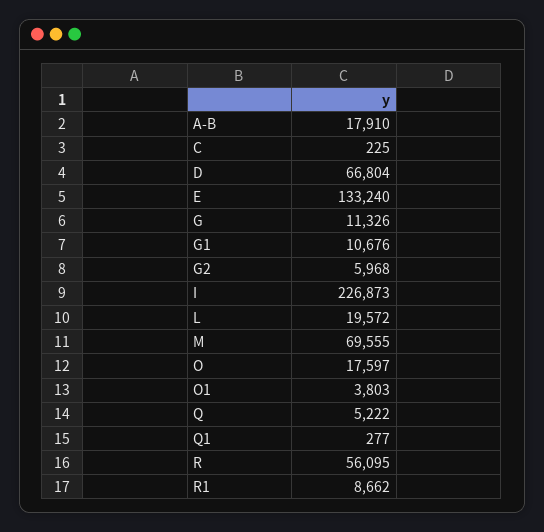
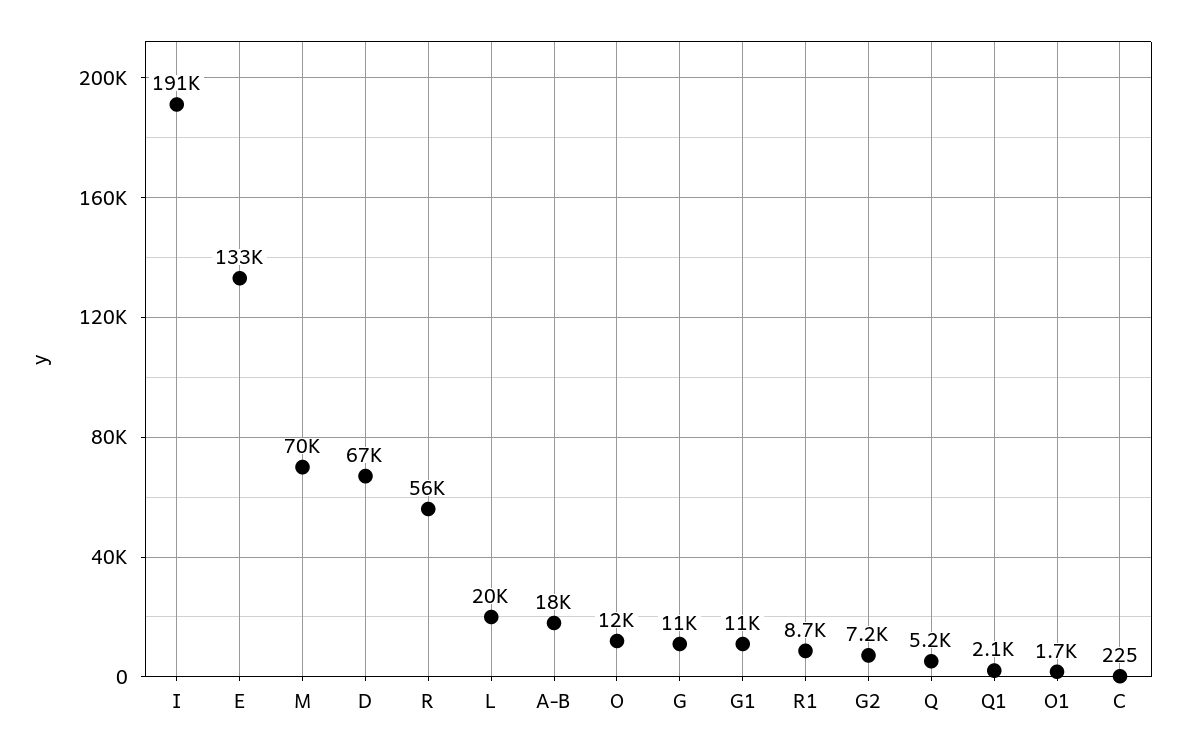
  {
    "A-B": 17910,
    "C": 225,
    "D": 66804,
    "E": 133240,
    "G": 11326,
    "G1": 10676,
-   "G2": 5968,
+   "G2": 7200,
-   "I": 226873,
+   "I": 191000,
    "L": 19572,
    "M": 69555,
-   "O": 17597,
+   "O": 12000,
-   "O1": 3803,
+   "O1": 1700,
    "Q": 5222,
-   "Q1": 277,
+   "Q1": 2100,
    "R": 56095,
    "R1": 8662
  }

